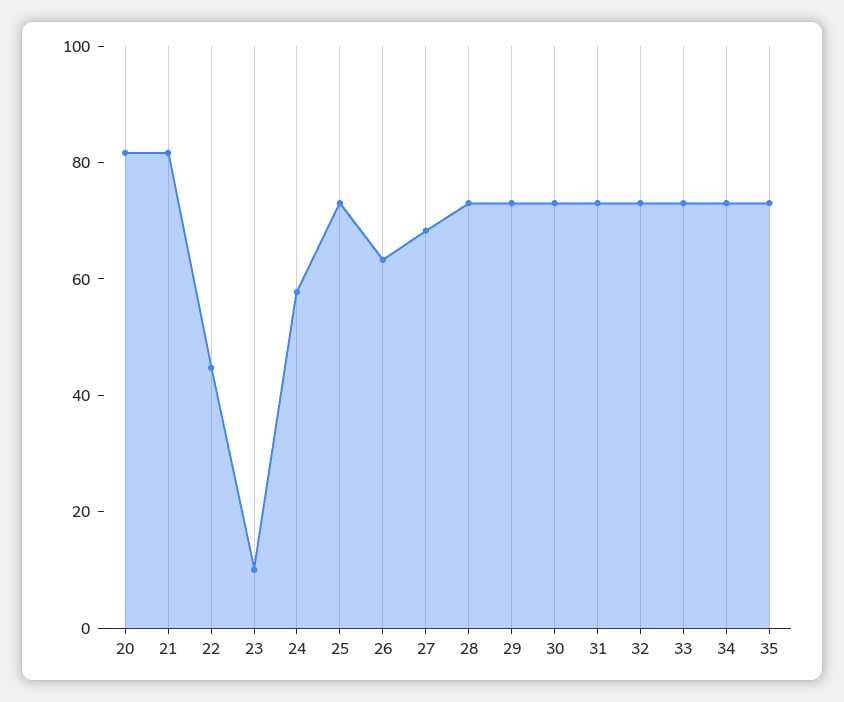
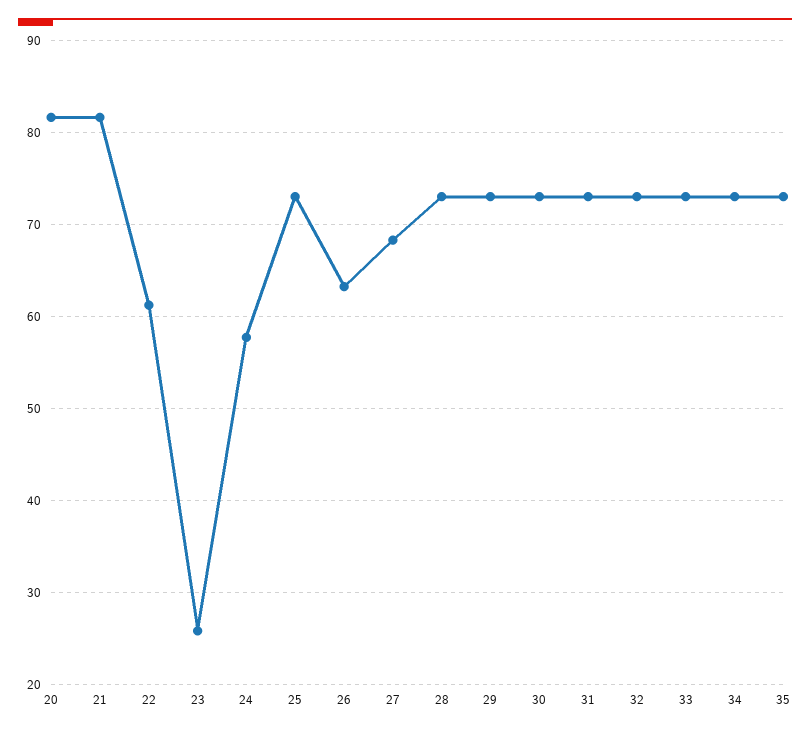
  {
    "20": 82,
    "21": 82,
-   "22": 45,
+   "22": 61,
-   "23": 10,
+   "23": 26,
    "24": 58,
    "25": 73,
    "26": 63,
    "27": 68,
    "28": 73,
    "29": 73,
    "30": 73,
    "31": 73,
    "32": 73,
    "33": 73,
    "34": 73,
    "35": 73
  }

